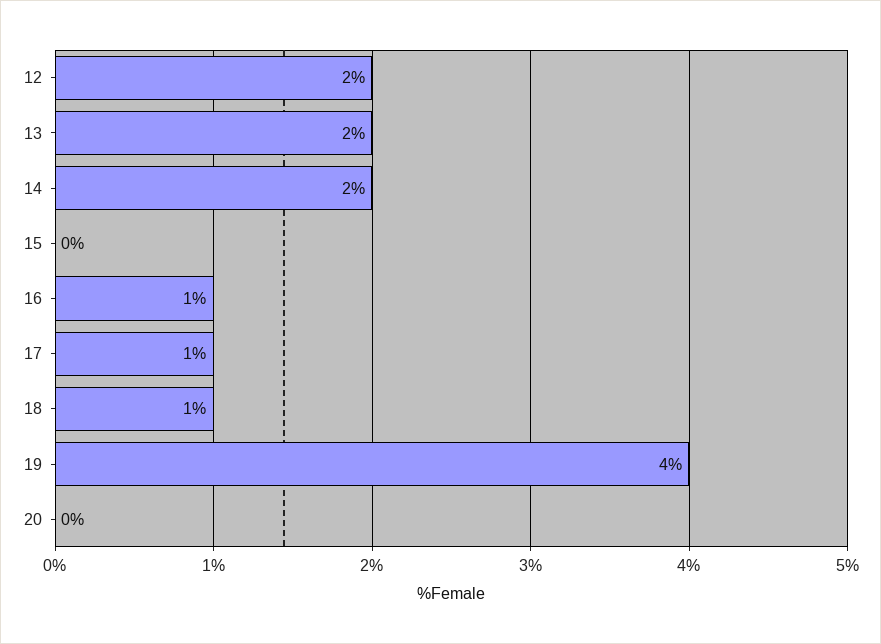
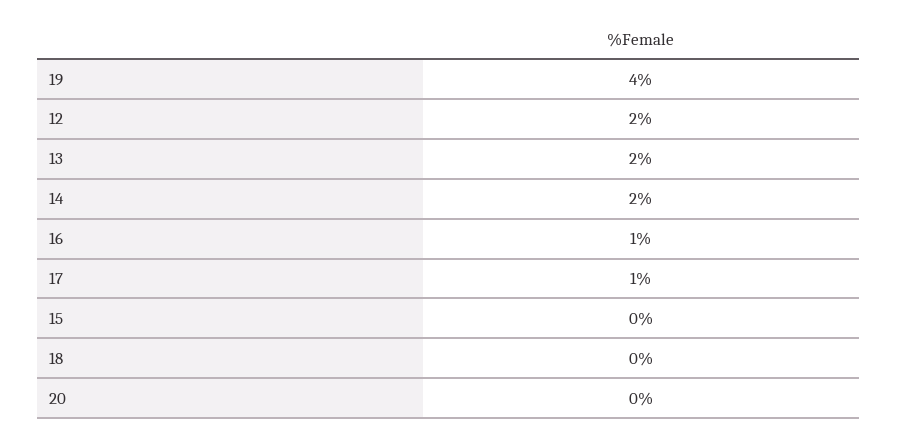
  {
    "12": 2,
    "13": 2,
    "14": 2,
    "15": 0,
    "16": 1,
    "17": 1,
-   "18": 1,
+   "18": 0,
    "19": 4,
    "20": 0
  }

